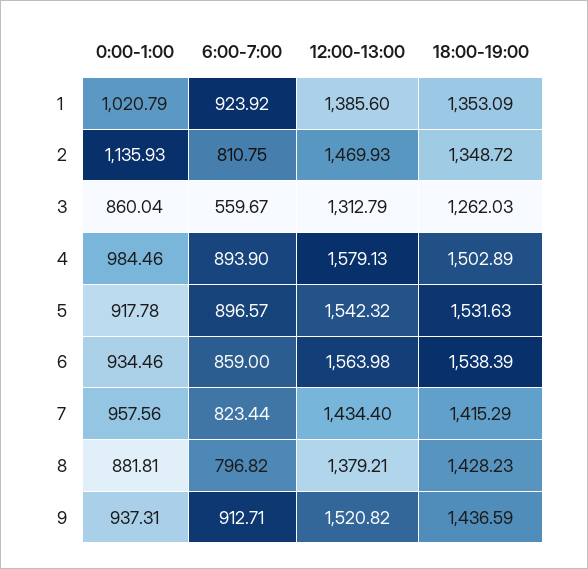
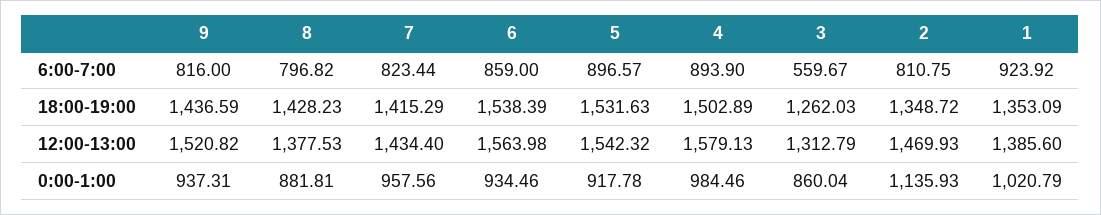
  {
    "0:00-1:00": {
      "1": 1020.79,
      "2": 1135.93,
      "3": 860.04,
      "4": 984.46,
      "5": 917.78,
      "6": 934.46,
      "7": 957.56,
      "8": 881.81,
      "9": 937.31
    },
    "6:00-7:00": {
      "1": 923.92,
      "2": 810.75,
      "3": 559.67,
      "4": 893.9,
      "5": 896.57,
      "6": 859,
      "7": 823.44,
      "8": 796.82,
-     "9": 912.71
+     "9": 816
    },
    "12:00-13:00": {
      "1": 1385.6,
      "2": 1469.93,
      "3": 1312.79,
      "4": 1579.13,
      "5": 1542.32,
      "6": 1563.98,
      "7": 1434.4,
-     "8": 1379.21,
+     "8": 1377.53,
      "9": 1520.82
    },
    "18:00-19:00": {
      "1": 1353.09,
      "2": 1348.72,
      "3": 1262.03,
      "4": 1502.89,
      "5": 1531.63,
      "6": 1538.39,
      "7": 1415.29,
      "8": 1428.23,
      "9": 1436.59
    }
  }

